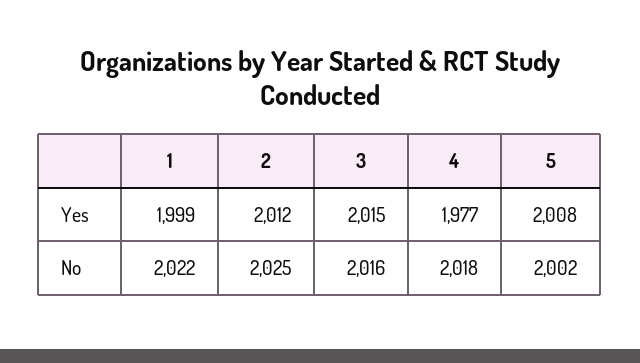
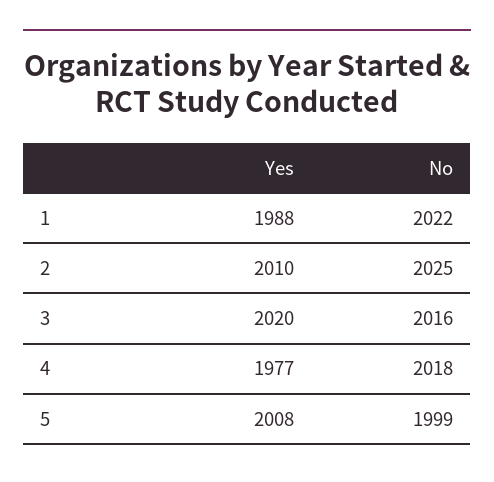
  {
    "1": {
-     "Yes": 1999,
+     "Yes": 1988,
      "No": 2022
    },
    "2": {
-     "Yes": 2012,
+     "Yes": 2010,
      "No": 2025
    },
    "3": {
-     "Yes": 2015,
+     "Yes": 2020,
      "No": 2016
    },
    "4": {
      "Yes": 1977,
      "No": 2018
    },
    "5": {
      "Yes": 2008,
-     "No": 2002
+     "No": 1999
    }
  }

